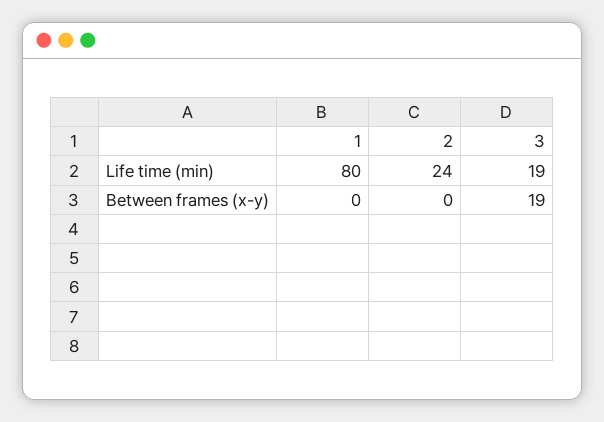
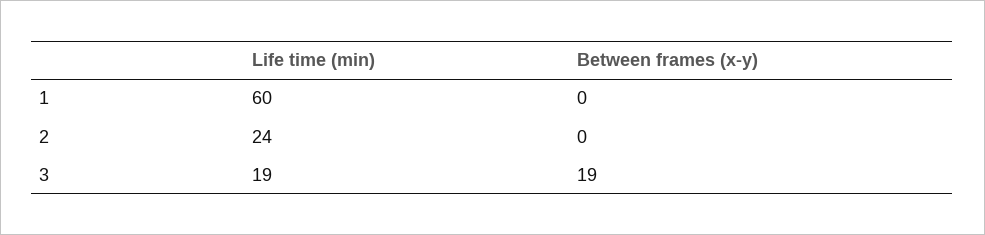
  {
    "1": {
-     "Life time (min)": 80,
+     "Life time (min)": 60,
      "Between frames (x-y)": 0
    },
    "2": {
      "Life time (min)": 24,
      "Between frames (x-y)": 0
    },
    "3": {
      "Life time (min)": 19,
      "Between frames (x-y)": 19
    }
  }

